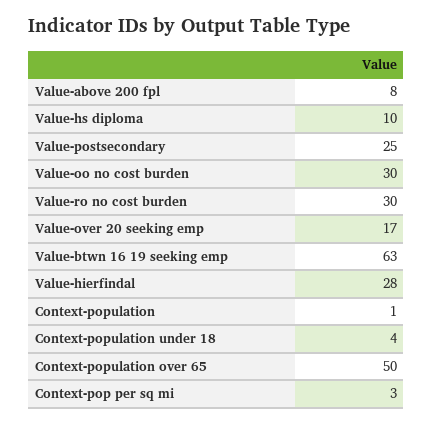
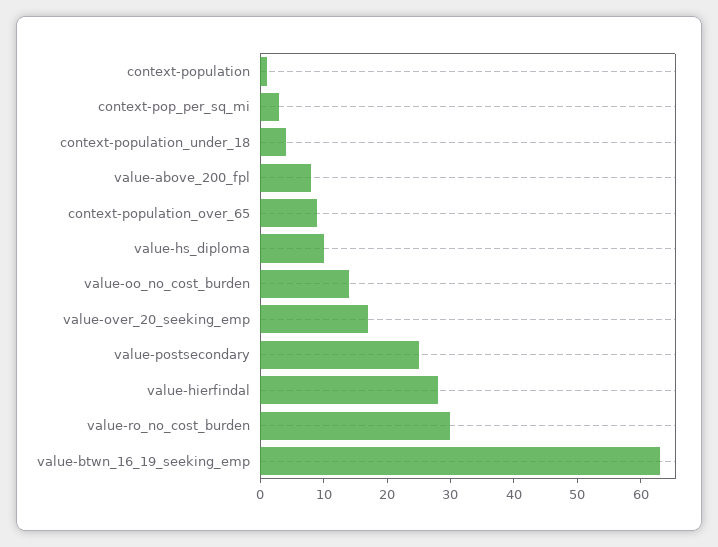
  {
    "Value-above 200 fpl": 8,
    "Value-hs diploma": 10,
    "Value-postsecondary": 25,
-   "Value-oo no cost burden": 30,
+   "Value-oo no cost burden": 15,
    "Value-ro no cost burden": 30,
    "Value-over 20 seeking emp": 17,
    "Value-btwn 16 19 seeking emp": 63,
    "Value-hierfindal": 28,
    "Context-population": 1,
    "Context-population under 18": 4,
-   "Context-population over 65": 50,
+   "Context-population over 65": 10,
    "Context-pop per sq mi": 3
  }

